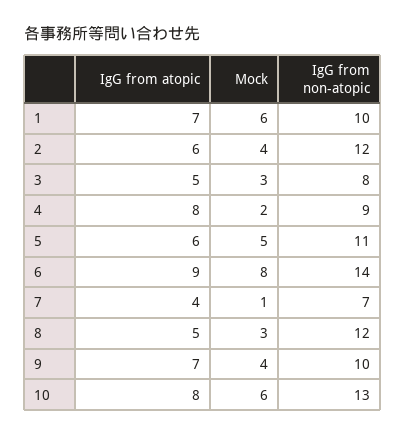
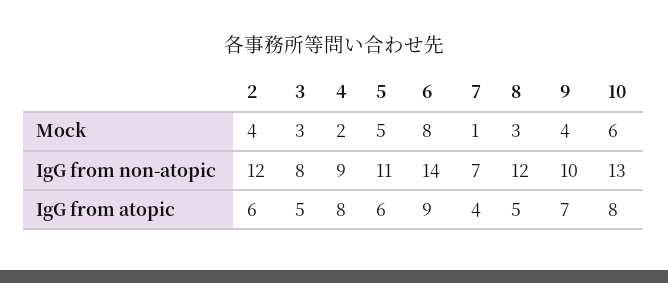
  {
    "IgG from atopic": {
-     "1": 7,
      "2": 6,
      "3": 5,
      "4": 8,
      "5": 6,
      "6": 9,
      "7": 4,
      "8": 5,
      "9": 7,
      "10": 8
    },
    "Mock": {
-     "1": 6,
      "2": 4,
      "3": 3,
      "4": 2,
      "5": 5,
      "6": 8,
      "7": 1,
      "8": 3,
      "9": 4,
      "10": 6
    },
    "IgG from non-atopic": {
-     "1": 10,
      "2": 12,
      "3": 8,
      "4": 9,
      "5": 11,
      "6": 14,
      "7": 7,
      "8": 12,
      "9": 10,
      "10": 13
    }
  }

